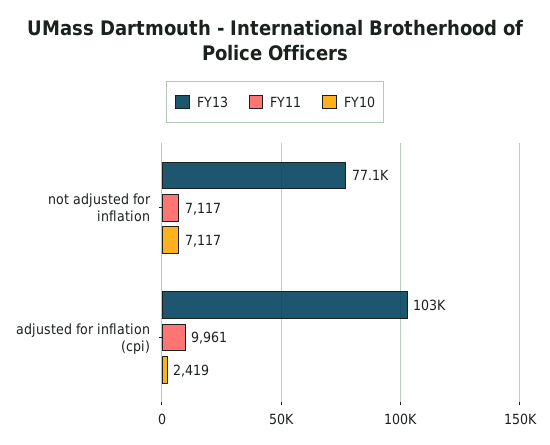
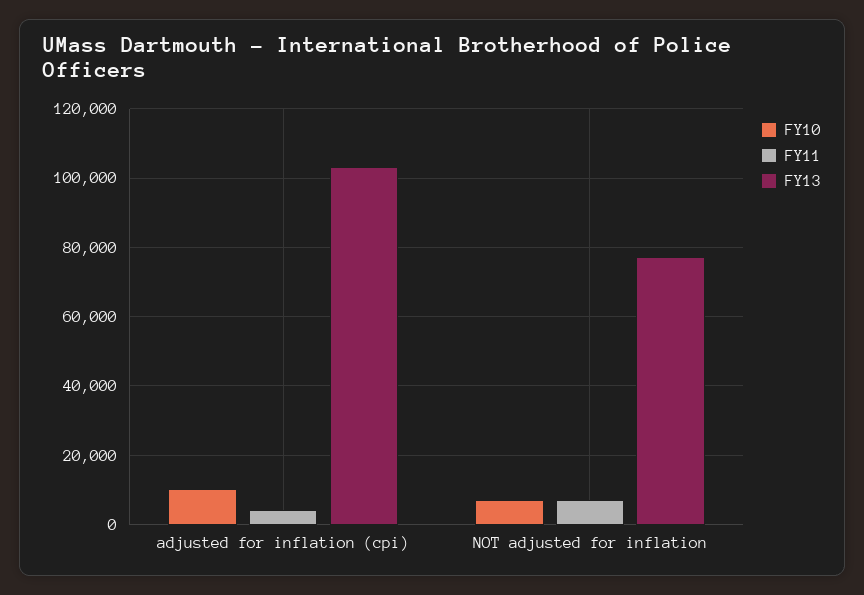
  {
    "FY13": {
      "not adjusted for inflation": 77100,
      "adjusted for inflation (cpi)": 103000
    },
    "FY11": {
      "not adjusted for inflation": 7117,
-     "adjusted for inflation (cpi)": 9961
+     "adjusted for inflation (cpi)": 4000
    },
    "FY10": {
      "not adjusted for inflation": 7117,
-     "adjusted for inflation (cpi)": 2419
+     "adjusted for inflation (cpi)": 10000
    }
  }

